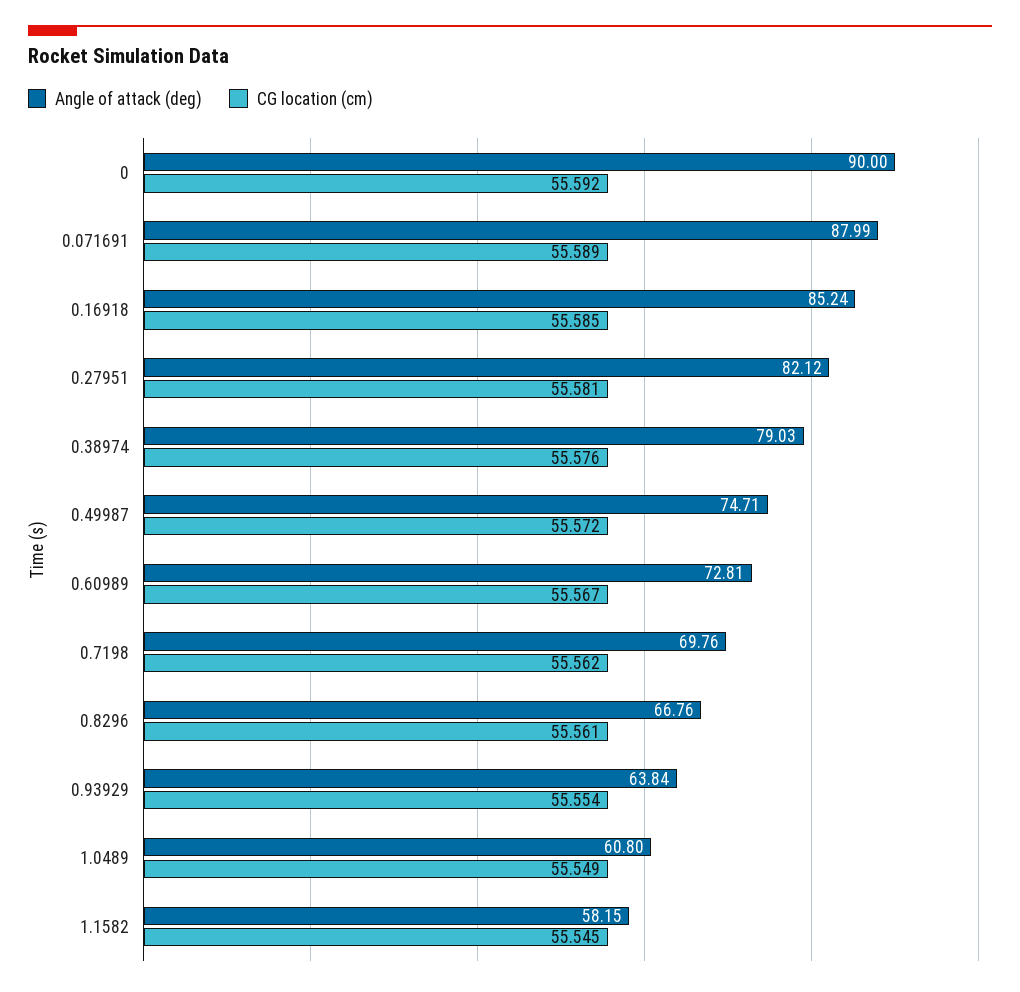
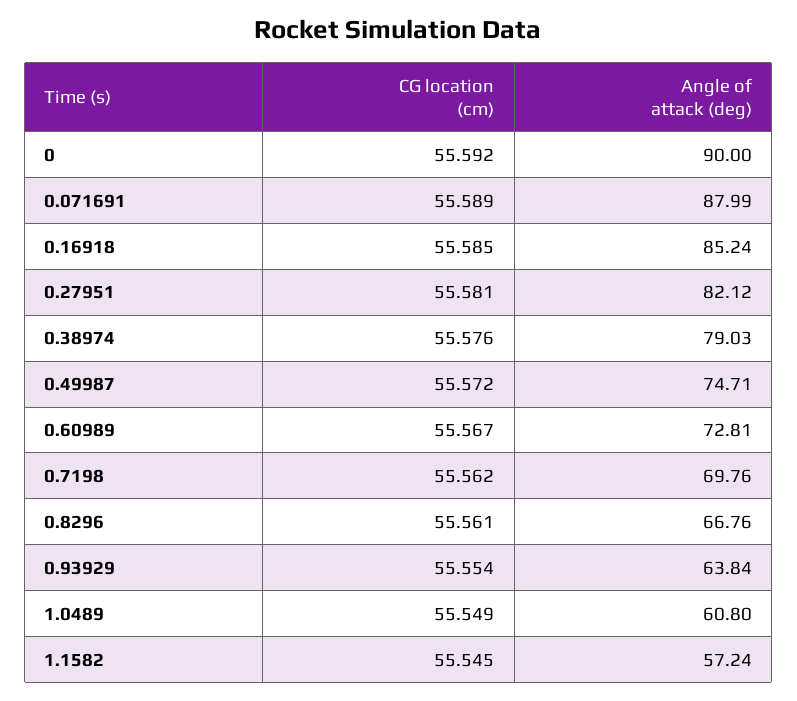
  {
    "Angle of attack (deg)": {
      "0": 90,
      "0.071691": 87.99,
      "0.16918": 85.24,
      "0.27951": 82.12,
      "0.38974": 79.03,
      "0.49987": 74.71,
      "0.60989": 72.81,
      "0.7198": 69.76,
      "0.8296": 66.76,
      "0.93929": 63.84,
      "1.0489": 60.8,
-     "1.1582": 58.15
+     "1.1582": 57.24
    },
    "CG location (cm)": {
      "0": 55.592,
      "0.071691": 55.589,
      "0.16918": 55.585,
      "0.27951": 55.581,
      "0.38974": 55.576,
      "0.49987": 55.572,
      "0.60989": 55.567,
      "0.7198": 55.562,
      "0.8296": 55.561,
      "0.93929": 55.554,
      "1.0489": 55.549,
      "1.1582": 55.545
    }
  }

